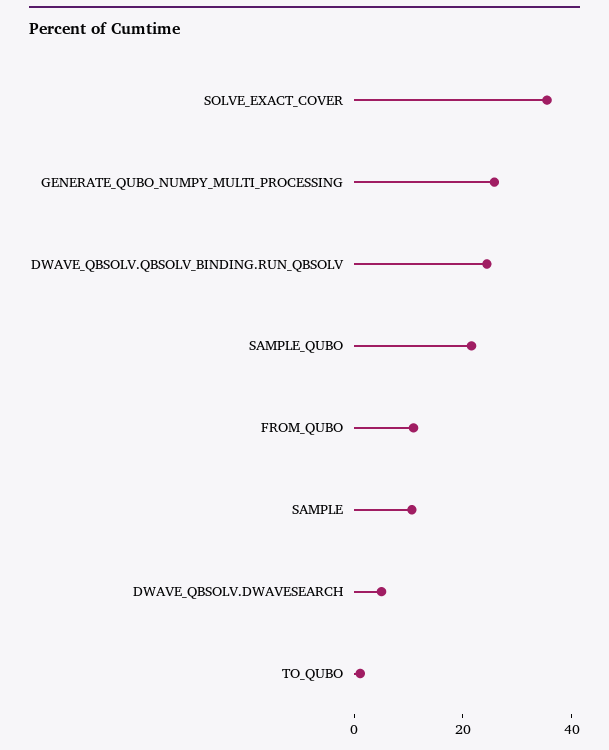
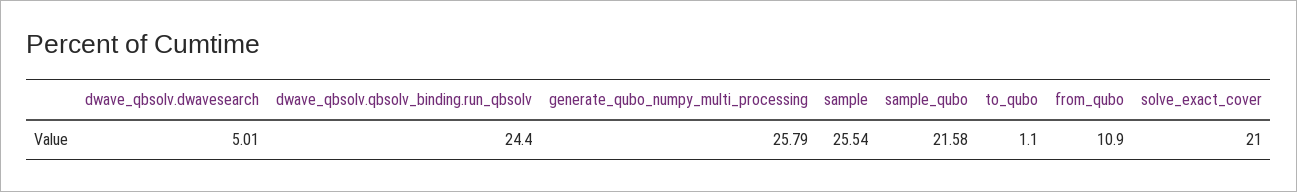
  {
-   "SOLVE_EXACT_COVER": 35,
+   "SOLVE_EXACT_COVER": 21,
    "GENERATE_QUBO_NUMPY_MULTI_PROCESSING": 25.79,
    "DWAVE_QBSOLV.QBSOLV_BINDING.RUN_QBSOLV": 24.4,
    "SAMPLE_QUBO": 21.58,
    "FROM_QUBO": 10.9,
-   "SAMPLE": 10,
+   "SAMPLE": 25.54,
    "DWAVE_QBSOLV.DWAVESEARCH": 5.01,
    "TO_QUBO": 1.1
  }

